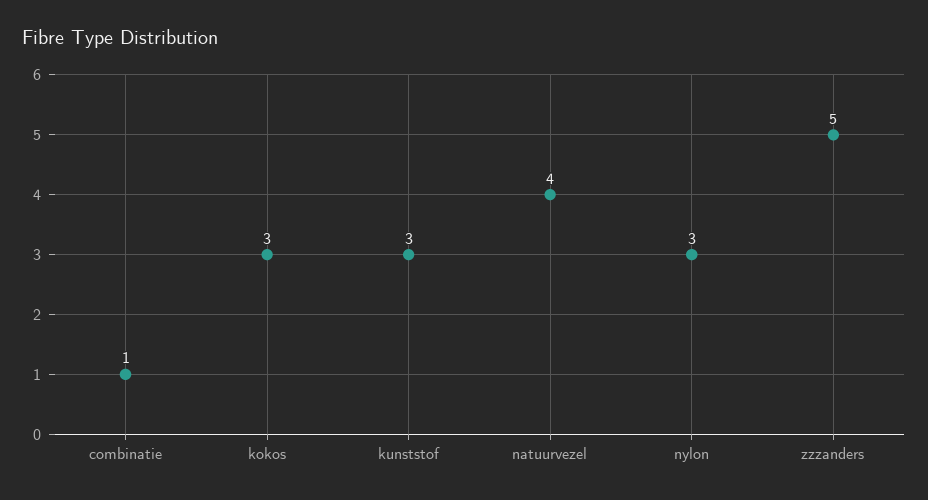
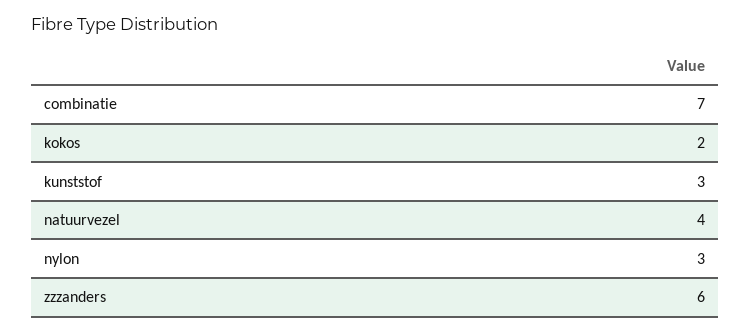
  {
-   "combinatie": 1,
+   "combinatie": 7,
-   "kokos": 3,
+   "kokos": 2,
    "kunststof": 3,
    "natuurvezel": 4,
    "nylon": 3,
-   "zzzanders": 5
+   "zzzanders": 6
  }

